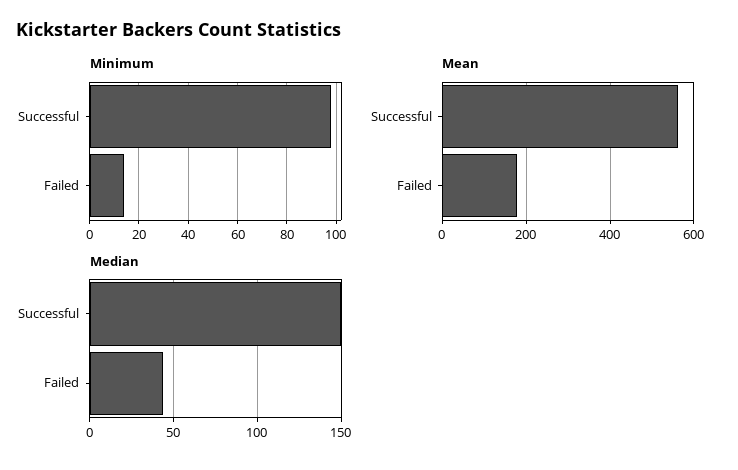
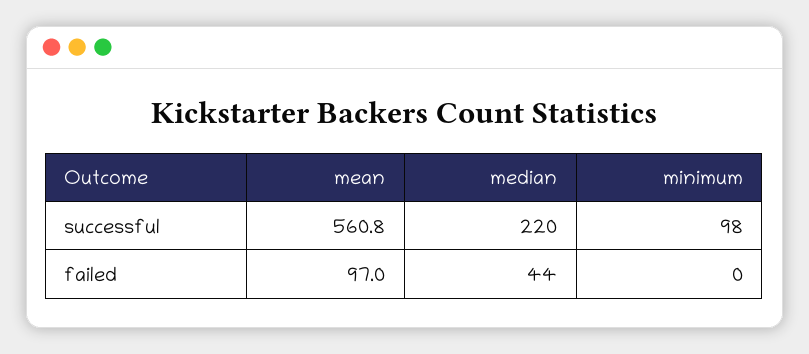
  {
    "Minimum": {
      "Successful": 98,
-     "Failed": 15
+     "Failed": 0
    },
    "Mean": {
      "Successful": 560.8,
-     "Failed": 180
+     "Failed": 97
    },
    "Median": {
-     "Successful": 150,
+     "Successful": 220,
      "Failed": 44
    }
  }

